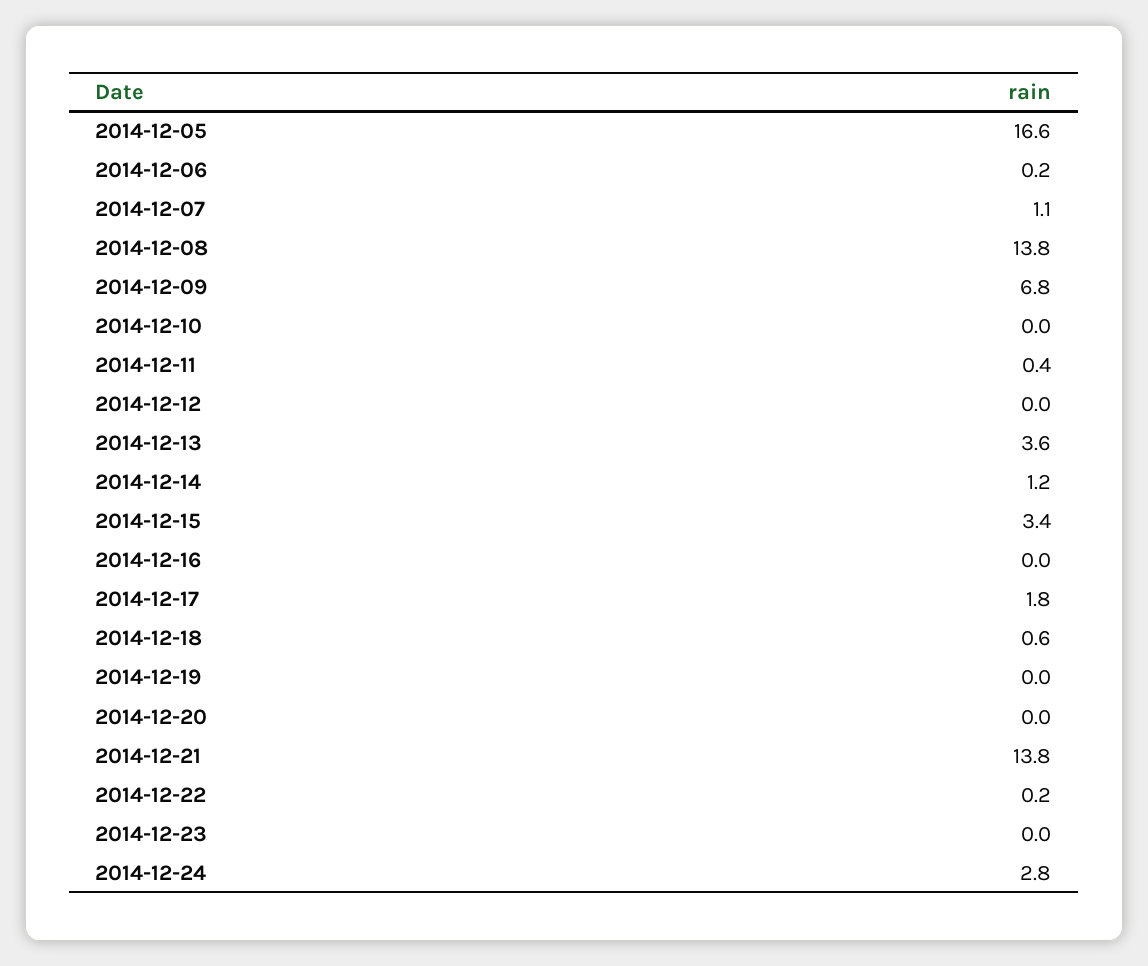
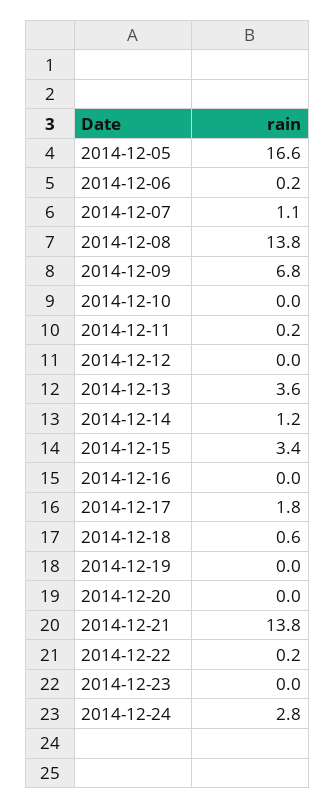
  {
    "2014-12-05": 16.6,
    "2014-12-06": 0.2,
    "2014-12-07": 1.1,
    "2014-12-08": 13.8,
    "2014-12-09": 6.8,
    "2014-12-10": 0,
-   "2014-12-11": 0.4,
+   "2014-12-11": 0.2,
    "2014-12-12": 0,
    "2014-12-13": 3.6,
    "2014-12-14": 1.2,
    "2014-12-15": 3.4,
    "2014-12-16": 0,
    "2014-12-17": 1.8,
    "2014-12-18": 0.6,
    "2014-12-19": 0,
    "2014-12-20": 0,
    "2014-12-21": 13.8,
    "2014-12-22": 0.2,
    "2014-12-23": 0,
    "2014-12-24": 2.8
  }

